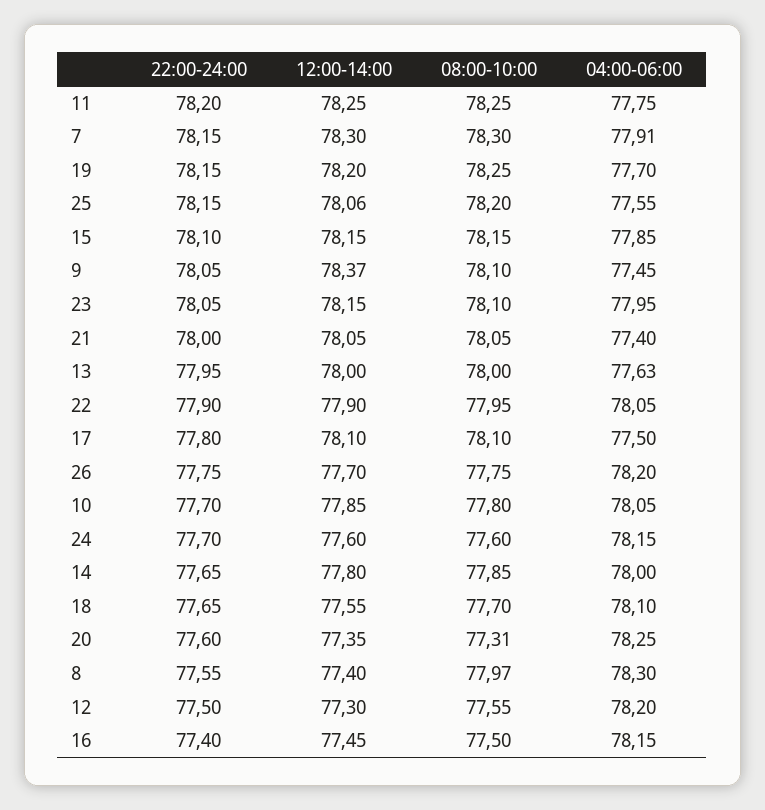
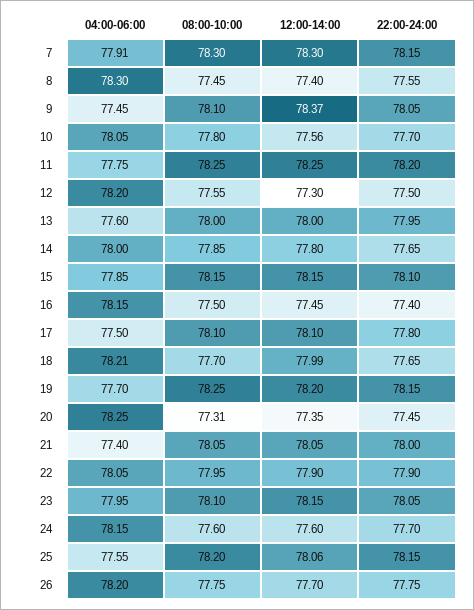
  {
    "22:00-24:00": {
      "11": 78.2,
      "7": 78.15,
      "19": 78.15,
      "25": 78.15,
      "15": 78.1,
      "9": 78.05,
      "23": 78.05,
      "21": 78,
      "13": 77.95,
      "22": 77.9,
      "17": 77.8,
      "26": 77.75,
      "10": 77.7,
      "24": 77.7,
      "14": 77.65,
      "18": 77.65,
-     "20": 77.6,
+     "20": 77.45,
      "8": 77.55,
      "12": 77.5,
      "16": 77.4
    },
    "12:00-14:00": {
      "11": 78.25,
      "7": 78.3,
      "19": 78.2,
      "25": 78.06,
      "15": 78.15,
      "9": 78.37,
      "23": 78.15,
      "21": 78.05,
      "13": 78,
      "22": 77.9,
      "17": 78.1,
      "26": 77.7,
-     "10": 77.85,
+     "10": 77.56,
      "24": 77.6,
      "14": 77.8,
-     "18": 77.55,
+     "18": 77.99,
      "20": 77.35,
      "8": 77.4,
      "12": 77.3,
      "16": 77.45
    },
    "08:00-10:00": {
      "11": 78.25,
      "7": 78.3,
      "19": 78.25,
      "25": 78.2,
      "15": 78.15,
      "9": 78.1,
      "23": 78.1,
      "21": 78.05,
      "13": 78,
      "22": 77.95,
      "17": 78.1,
      "26": 77.75,
      "10": 77.8,
      "24": 77.6,
      "14": 77.85,
      "18": 77.7,
      "20": 77.31,
-     "8": 77.97,
+     "8": 77.45,
      "12": 77.55,
      "16": 77.5
    },
    "04:00-06:00": {
      "11": 77.75,
      "7": 77.91,
      "19": 77.7,
      "25": 77.55,
      "15": 77.85,
      "9": 77.45,
      "23": 77.95,
      "21": 77.4,
-     "13": 77.63,
+     "13": 77.6,
      "22": 78.05,
      "17": 77.5,
      "26": 78.2,
      "10": 78.05,
      "24": 78.15,
      "14": 78,
-     "18": 78.1,
+     "18": 78.21,
      "20": 78.25,
      "8": 78.3,
      "12": 78.2,
      "16": 78.15
    }
  }

